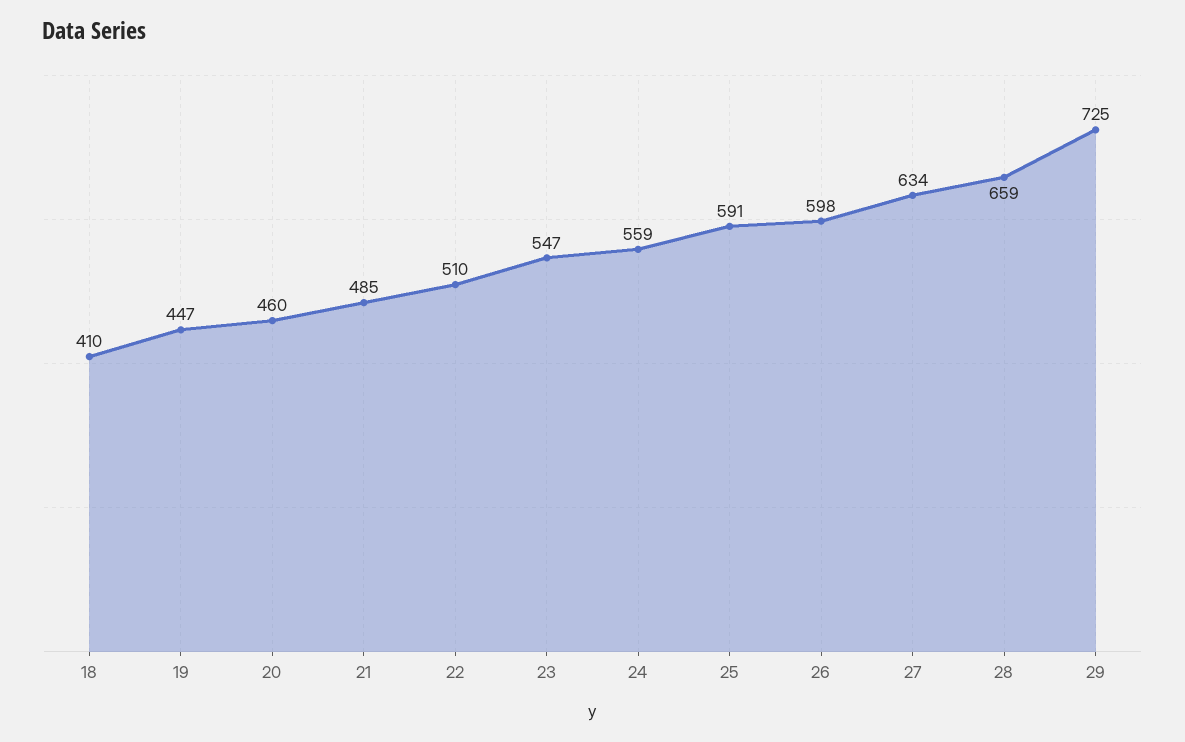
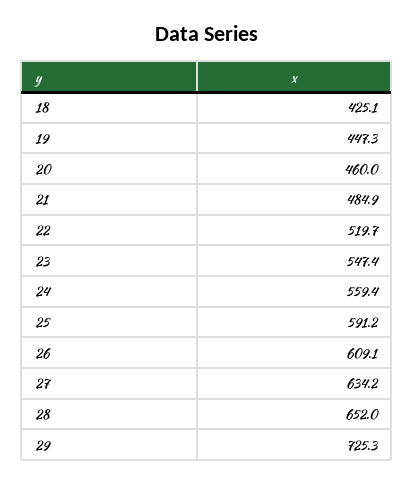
  {
-   "18": 410,
+   "18": 425.1,
    "19": 447.3,
    "20": 460,
    "21": 484.9,
-   "22": 510,
+   "22": 519.7,
    "23": 547.4,
    "24": 559.4,
    "25": 591.2,
-   "26": 598,
+   "26": 609.1,
    "27": 634.2,
-   "28": 659,
+   "28": 652,
    "29": 725.3
  }

